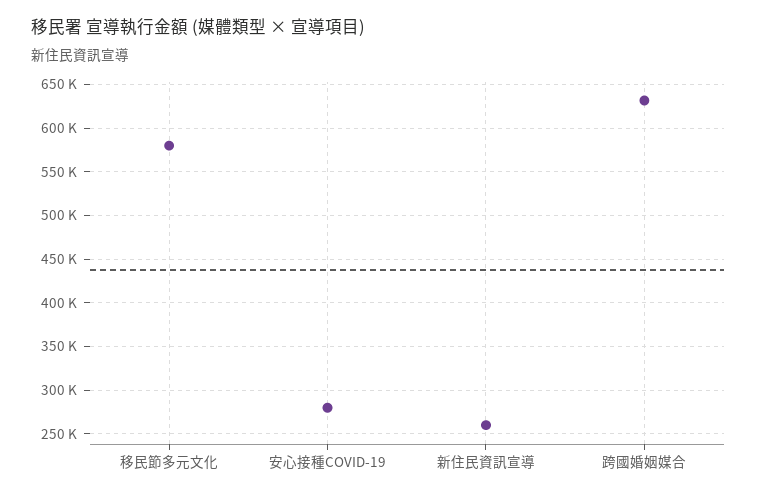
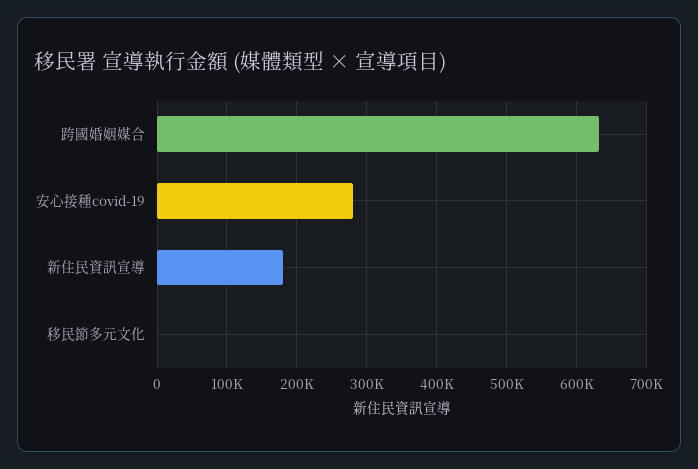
  {
-   "移民節多元文化": 580000,
+   "移民節多元文化": 0,
    "安心接種COVID-19": 280000,
-   "新住民資訊宣導": 260000,
+   "新住民資訊宣導": 180000,
    "跨國婚姻媒合": 630000
  }

